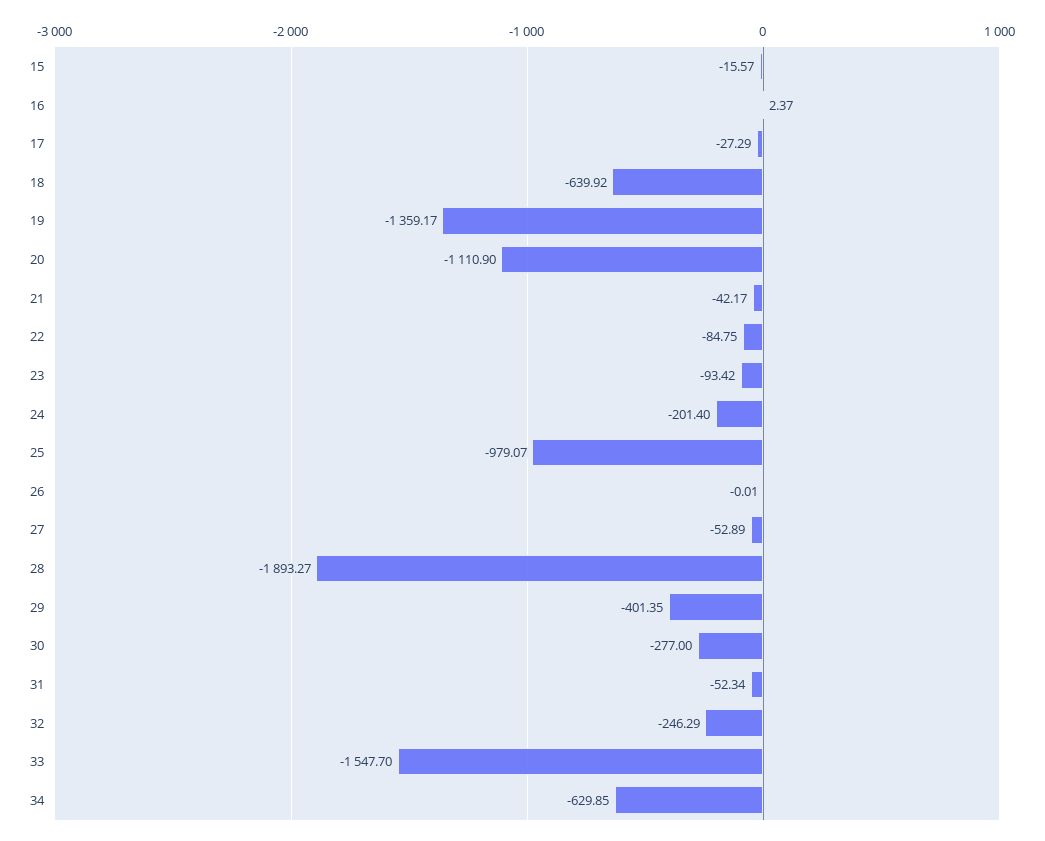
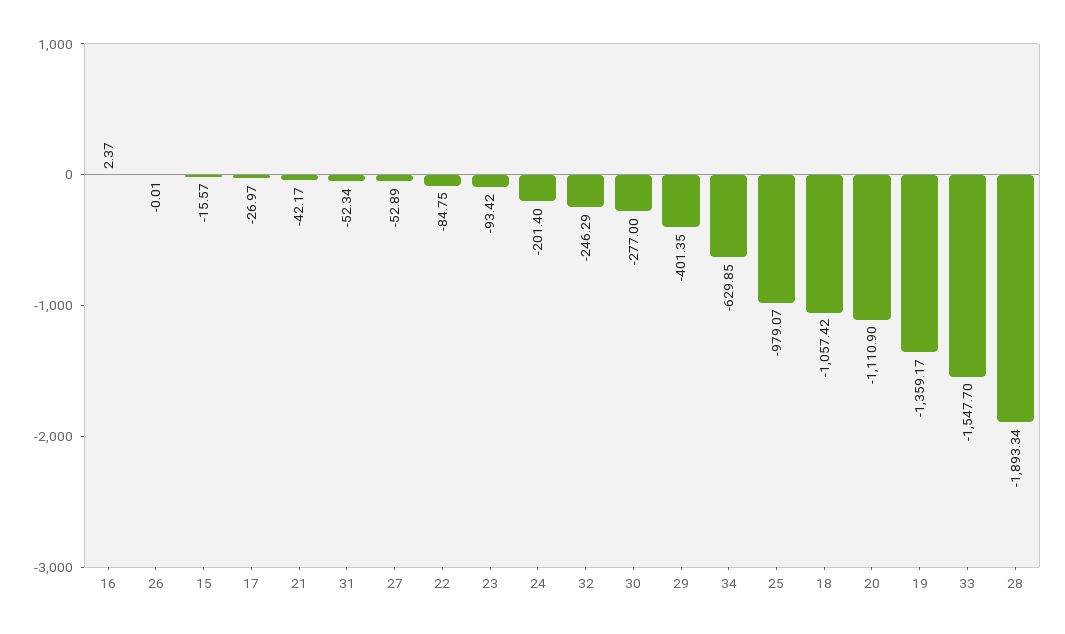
  {
    "15": -15.57,
    "16": 2.37,
-   "17": -27.29,
+   "17": -26.97,
-   "18": -639.92,
+   "18": -1057.42,
    "19": -1359.17,
    "20": -1110.9,
    "21": -42.17,
    "22": -84.75,
    "23": -93.42,
    "24": -201.4,
    "25": -979.07,
    "26": -0.01,
    "27": -52.89,
-   "28": -1893.27,
+   "28": -1893.34,
    "29": -401.35,
    "30": -277,
    "31": -52.34,
    "32": -246.29,
    "33": -1547.7,
    "34": -629.85
  }

